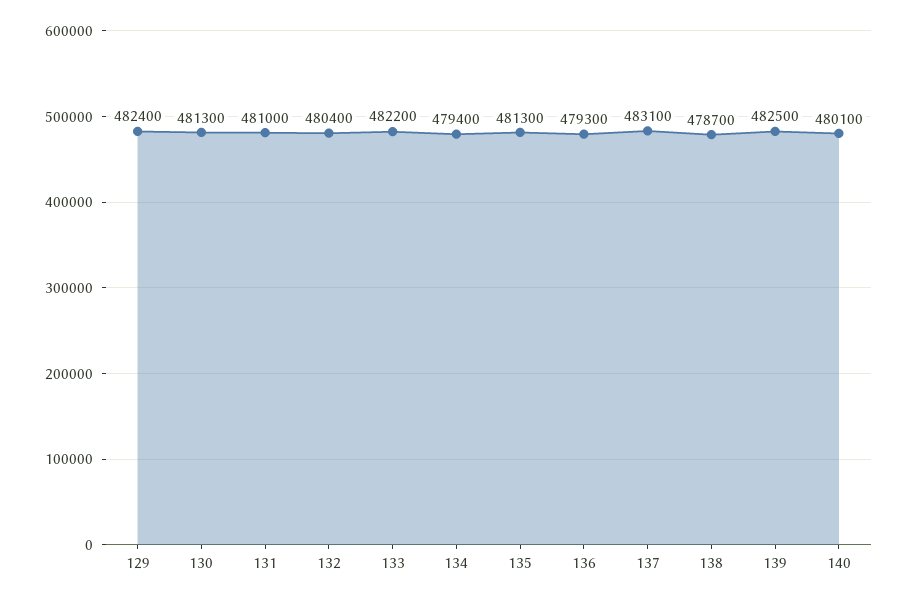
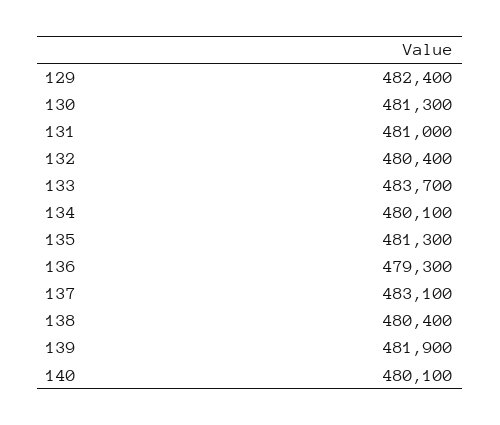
  {
    "129": 482400,
    "130": 481300,
    "131": 481000,
    "132": 480400,
-   "133": 482200,
+   "133": 483700,
-   "134": 479400,
+   "134": 480100,
    "135": 481300,
    "136": 479300,
    "137": 483100,
-   "138": 478700,
+   "138": 480400,
-   "139": 482500,
+   "139": 481900,
    "140": 480100
  }

